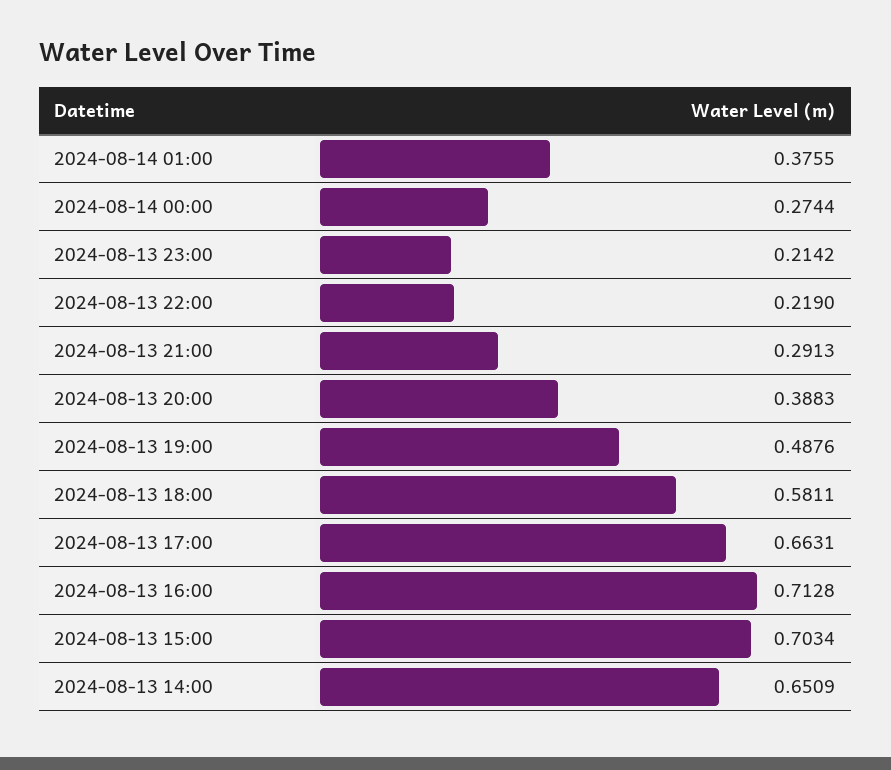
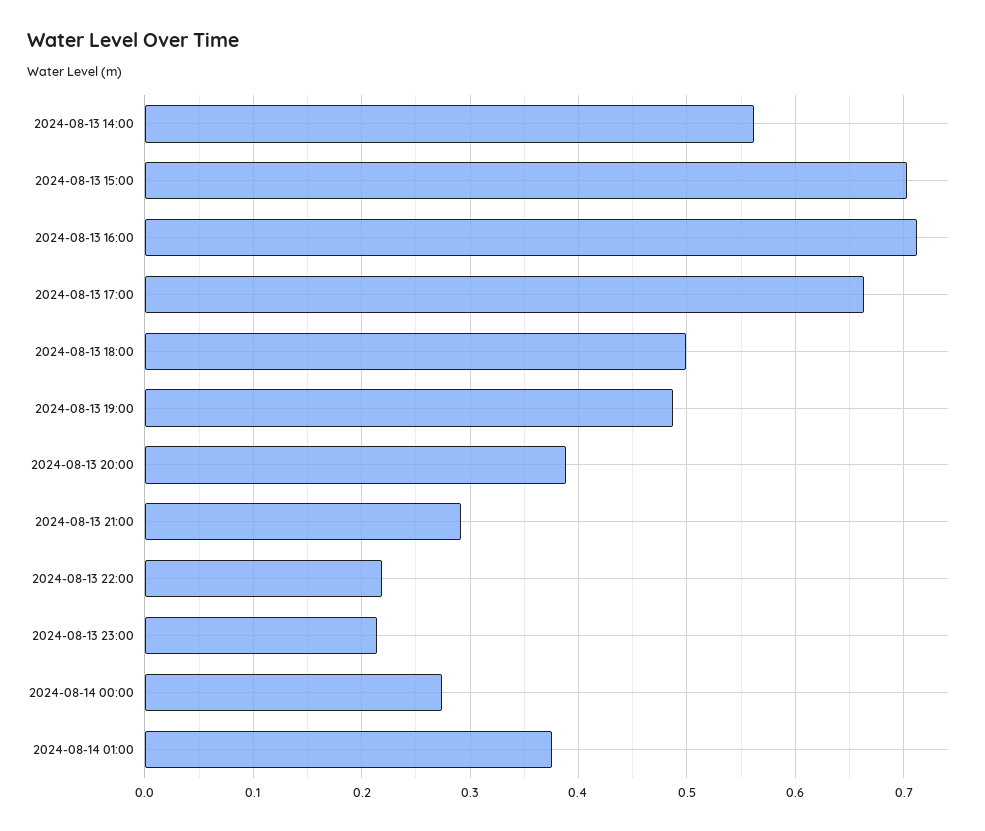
  {
    "2024-08-14 01:00": 0.3755,
    "2024-08-14 00:00": 0.2744,
    "2024-08-13 23:00": 0.2142,
    "2024-08-13 22:00": 0.219,
    "2024-08-13 21:00": 0.2913,
    "2024-08-13 20:00": 0.3883,
    "2024-08-13 19:00": 0.4876,
-   "2024-08-13 18:00": 0.5811,
+   "2024-08-13 18:00": 0.5,
    "2024-08-13 17:00": 0.6631,
    "2024-08-13 16:00": 0.7128,
    "2024-08-13 15:00": 0.7034,
-   "2024-08-13 14:00": 0.6509
+   "2024-08-13 14:00": 0.56
  }

